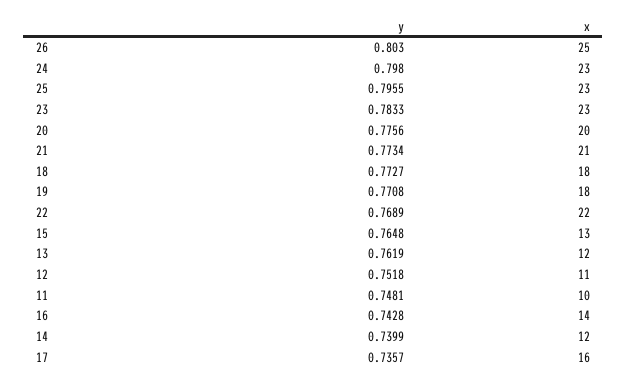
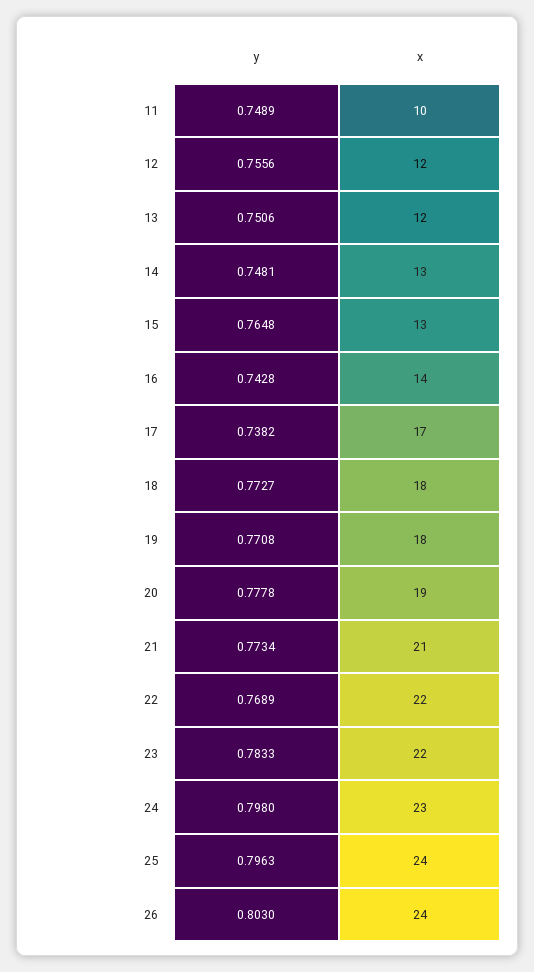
  {
    "y": {
      "26": 0.803,
      "24": 0.798,
-     "25": 0.7955,
+     "25": 0.7963,
      "23": 0.7833,
-     "20": 0.7756,
+     "20": 0.7778,
      "21": 0.7734,
      "18": 0.7727,
      "19": 0.7708,
      "22": 0.7689,
      "15": 0.7648,
-     "13": 0.7619,
+     "13": 0.7506,
-     "12": 0.7518,
+     "12": 0.7556,
-     "11": 0.7481,
+     "11": 0.7489,
      "16": 0.7428,
-     "14": 0.7399,
+     "14": 0.7481,
-     "17": 0.7357
+     "17": 0.7382
    },
    "x": {
-     "26": 25,
+     "26": 24,
      "24": 23,
-     "25": 23,
+     "25": 24,
-     "23": 23,
+     "23": 22,
-     "20": 20,
+     "20": 19,
      "21": 21,
      "18": 18,
      "19": 18,
      "22": 22,
      "15": 13,
      "13": 12,
-     "12": 11,
+     "12": 12,
      "11": 10,
      "16": 14,
-     "14": 12,
+     "14": 13,
-     "17": 16
+     "17": 17
    }
  }

